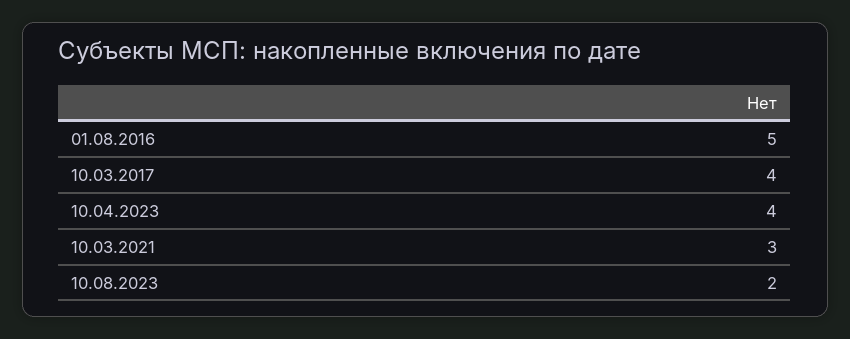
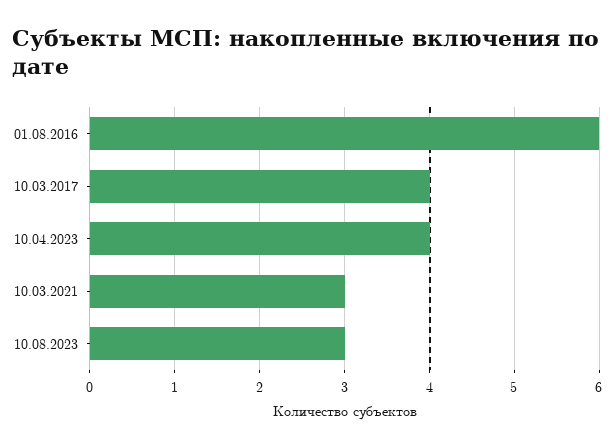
  {
-   "01.08.2016": 5,
+   "01.08.2016": 6,
    "10.03.2017": 4,
    "10.04.2023": 4,
    "10.03.2021": 3,
-   "10.08.2023": 2
+   "10.08.2023": 3
  }

